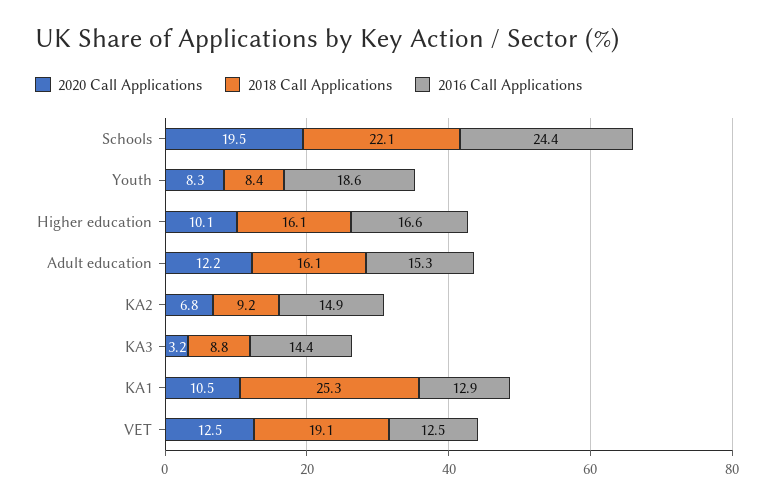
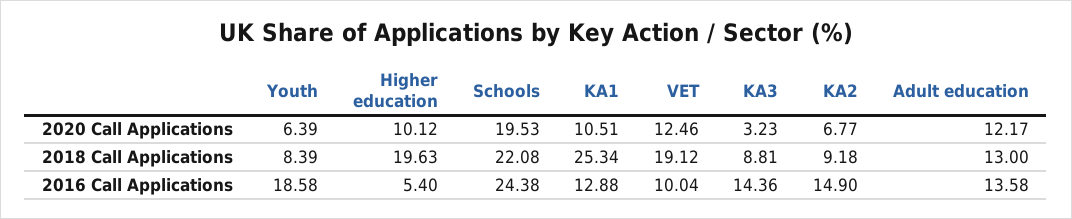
  {
    "2020 Call Applications": {
      "Schools": 19.53,
-     "Youth": 8.3,
+     "Youth": 6.39,
      "Higher education": 10.12,
      "Adult education": 12.17,
      "KA2": 6.77,
      "KA3": 3.23,
      "KA1": 10.51,
      "VET": 12.46
    },
    "2018 Call Applications": {
      "Schools": 22.08,
      "Youth": 8.39,
-     "Higher education": 16.1,
+     "Higher education": 19.63,
-     "Adult education": 16.1,
+     "Adult education": 13,
      "KA2": 9.18,
      "KA3": 8.81,
      "KA1": 25.34,
      "VET": 19.12
    },
    "2016 Call Applications": {
      "Schools": 24.38,
      "Youth": 18.58,
-     "Higher education": 16.6,
+     "Higher education": 5.4,
-     "Adult education": 15.3,
+     "Adult education": 13.58,
      "KA2": 14.9,
      "KA3": 14.36,
      "KA1": 12.88,
-     "VET": 12.5
+     "VET": 10.04
    }
  }

